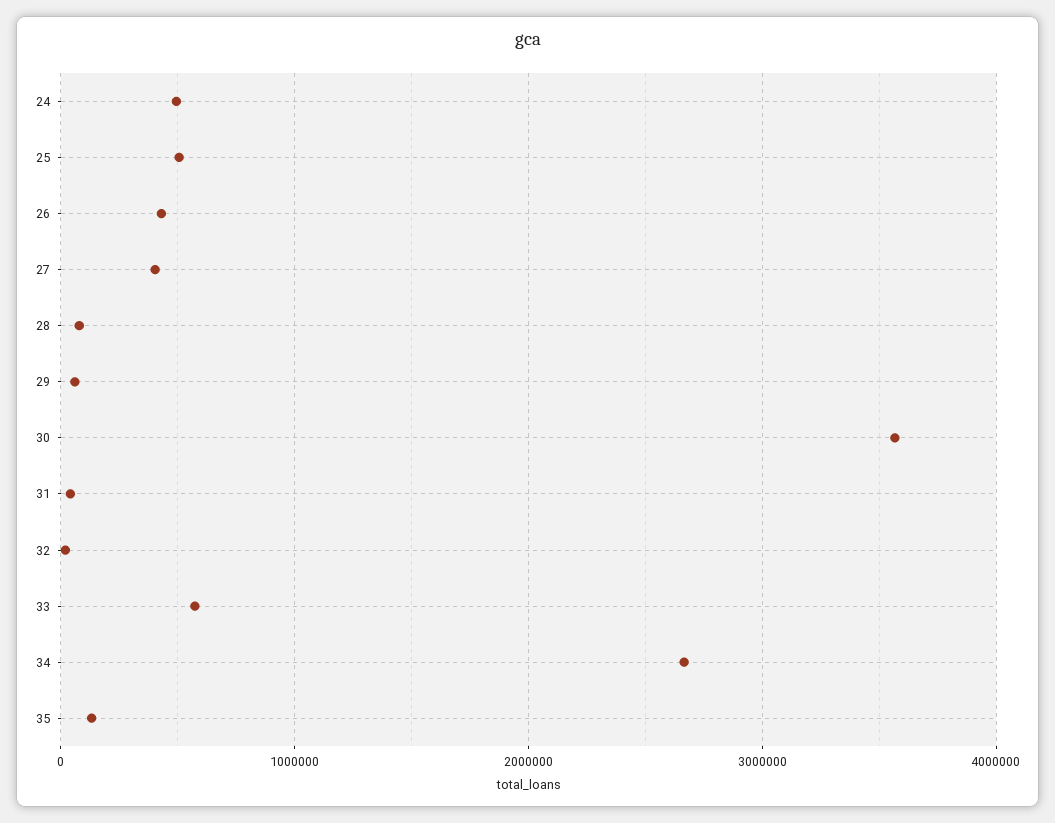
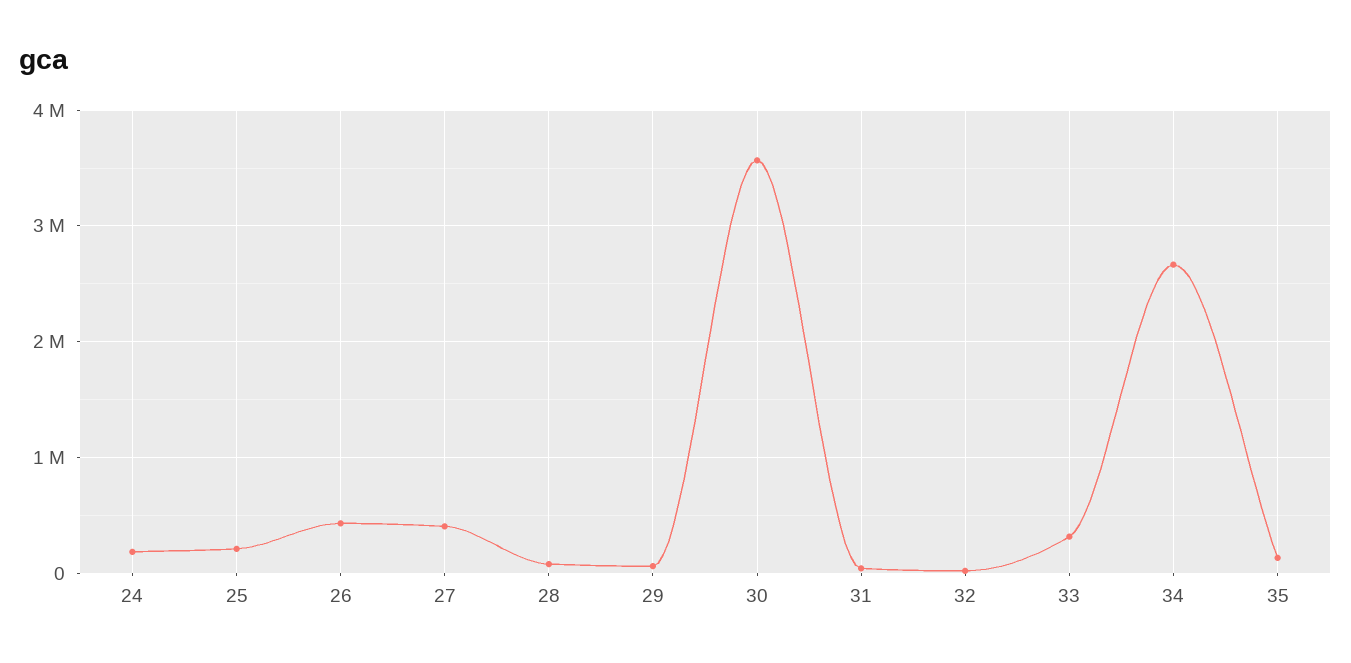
  {
-   "24": 500000,
+   "24": 200000,
-   "25": 500000,
+   "25": 200000,
    "26": 400000,
    "27": 400000,
    "28": 100000,
    "29": 100000,
    "30": 3600000,
    "31": 0,
    "32": 0,
-   "33": 600000,
+   "33": 300000,
    "34": 2700000,
    "35": 100000
  }

